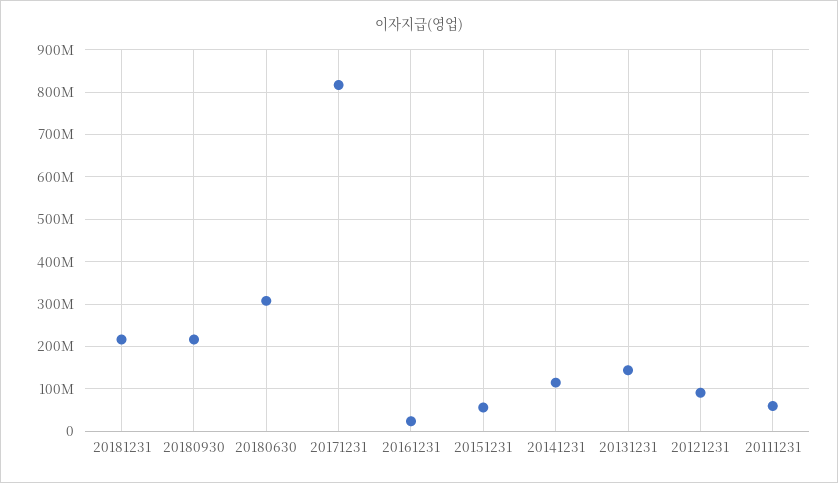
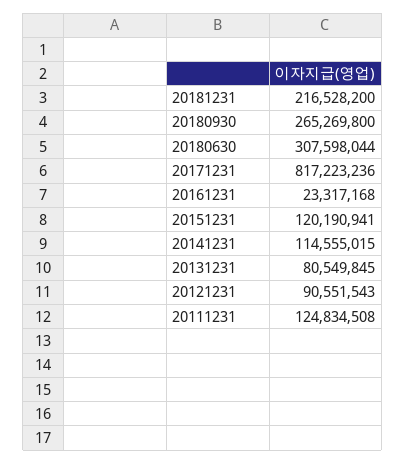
  {
    "20181231": 216528200,
-   "20180930": 220000000,
+   "20180930": 265269800,
    "20180630": 307598044,
    "20171231": 817223236,
    "20161231": 23317168,
-   "20151231": 60000000,
+   "20151231": 120190941,
    "20141231": 114555015,
-   "20131231": 140000000,
+   "20131231": 80549845,
    "20121231": 90551543,
-   "20111231": 60000000
+   "20111231": 124834508
  }

